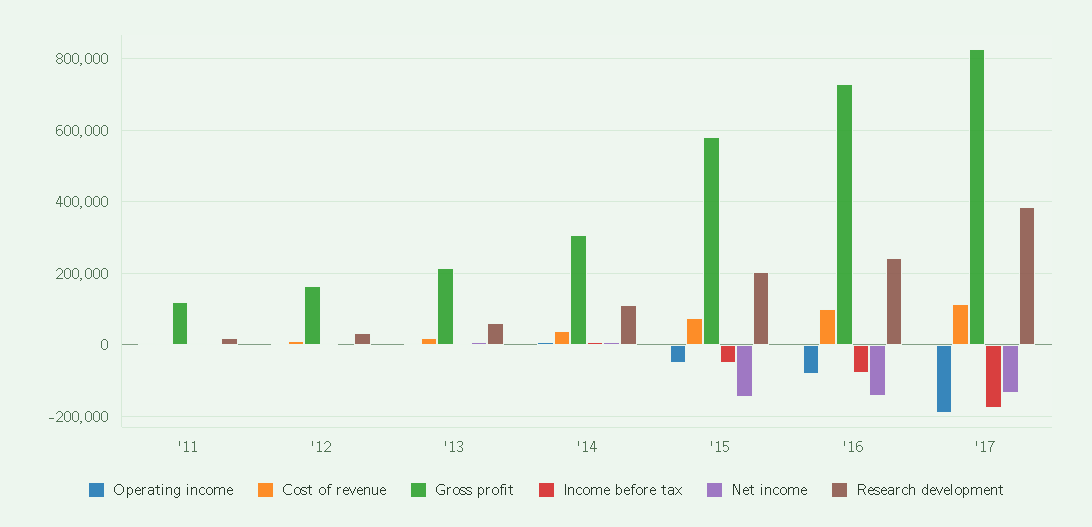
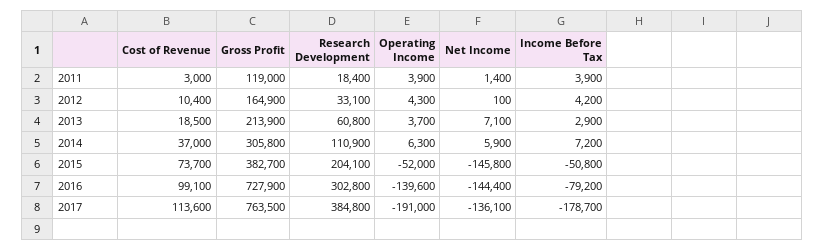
  {
    "Operating income": {
      "'11": 3900,
      "'12": 4300,
      "'13": 3700,
      "'14": 6300,
      "'15": -52000,
-     "'16": -80000,
+     "'16": -139600,
      "'17": -191000
    },
    "Cost of revenue": {
      "'11": 3000,
      "'12": 10400,
      "'13": 18500,
      "'14": 37000,
      "'15": 73700,
      "'16": 99100,
      "'17": 113600
    },
    "Gross profit": {
      "'11": 119000,
      "'12": 164900,
      "'13": 213900,
      "'14": 305800,
-     "'15": 580000,
+     "'15": 382700,
      "'16": 727900,
-     "'17": 820000
+     "'17": 763500
    },
    "Income before tax": {
      "'11": 3900,
      "'12": 4200,
      "'13": 2900,
      "'14": 7200,
      "'15": -50800,
      "'16": -79200,
      "'17": -178700
    },
    "Net income": {
      "'11": 1400,
      "'12": 100,
      "'13": 7100,
      "'14": 5900,
      "'15": -145800,
      "'16": -144400,
      "'17": -136100
    },
    "Research development": {
      "'11": 18400,
      "'12": 33100,
      "'13": 60800,
      "'14": 110900,
      "'15": 204100,
-     "'16": 240000,
+     "'16": 302800,
      "'17": 384800
    }
  }

